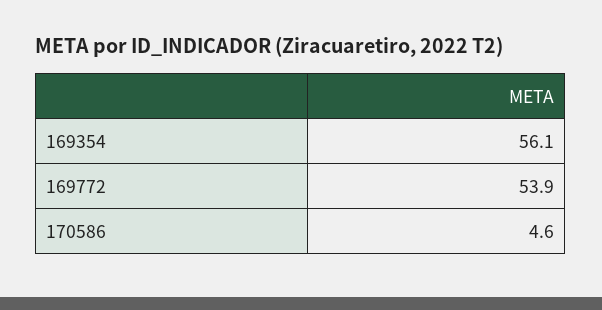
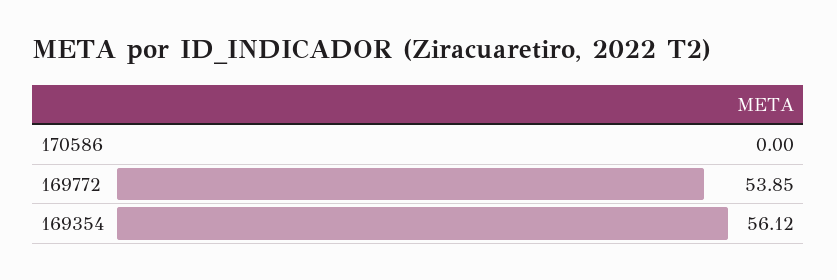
  {
    "169354": 56.12,
    "169772": 53.85,
-   "170586": 4.6
+   "170586": 0
  }

